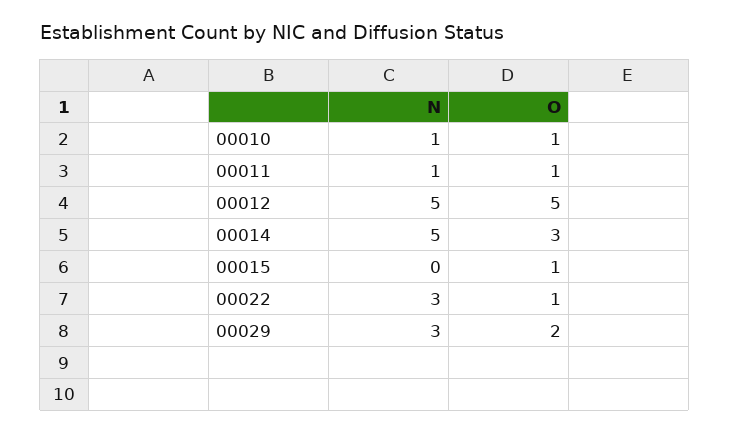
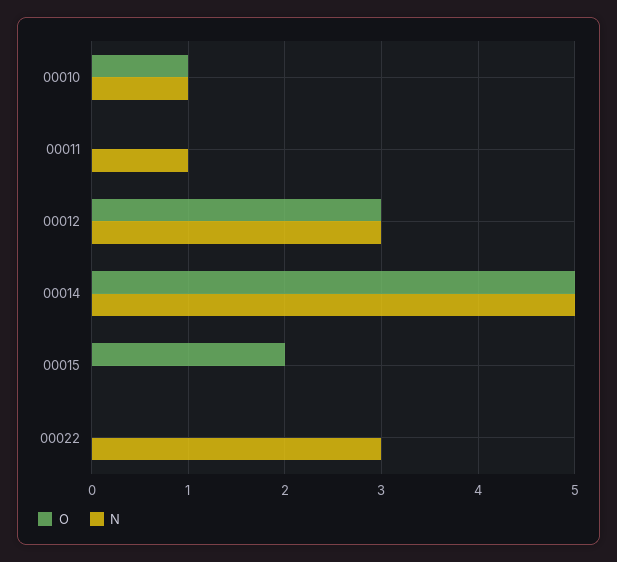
  {
    "N": {
      "00010": 1,
      "00011": 1,
-     "00012": 5,
+     "00012": 3,
      "00014": 5,
      "00015": 0,
-     "00022": 3,
+     "00022": 3
-     "00029": 3
    },
    "O": {
      "00010": 1,
-     "00011": 1,
+     "00011": 0,
-     "00012": 5,
+     "00012": 3,
-     "00014": 3,
+     "00014": 5,
-     "00015": 1,
+     "00015": 2,
-     "00022": 1,
+     "00022": 0
-     "00029": 2
    }
  }

